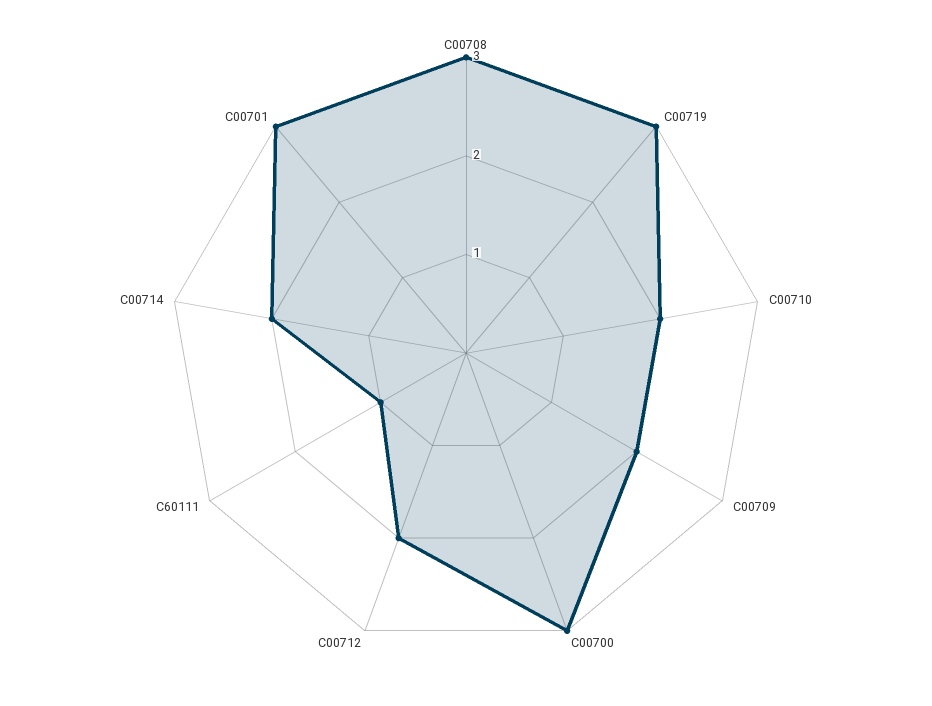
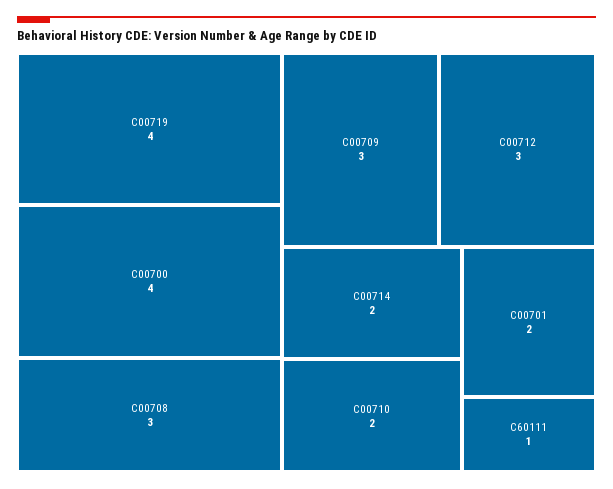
  {
    "C00708": 3,
-   "C00719": 3,
+   "C00719": 4,
    "C00710": 2,
-   "C00709": 2,
+   "C00709": 3,
-   "C00700": 3,
+   "C00700": 4,
-   "C00712": 2,
+   "C00712": 3,
    "C60111": 1,
    "C00714": 2,
-   "C00701": 3
+   "C00701": 2
  }

